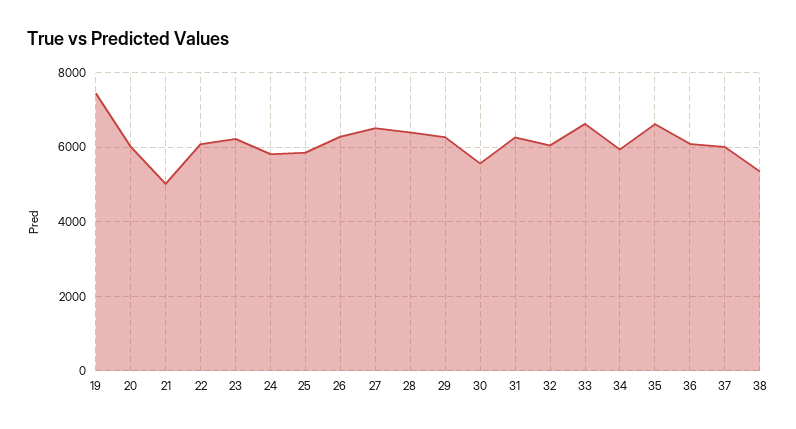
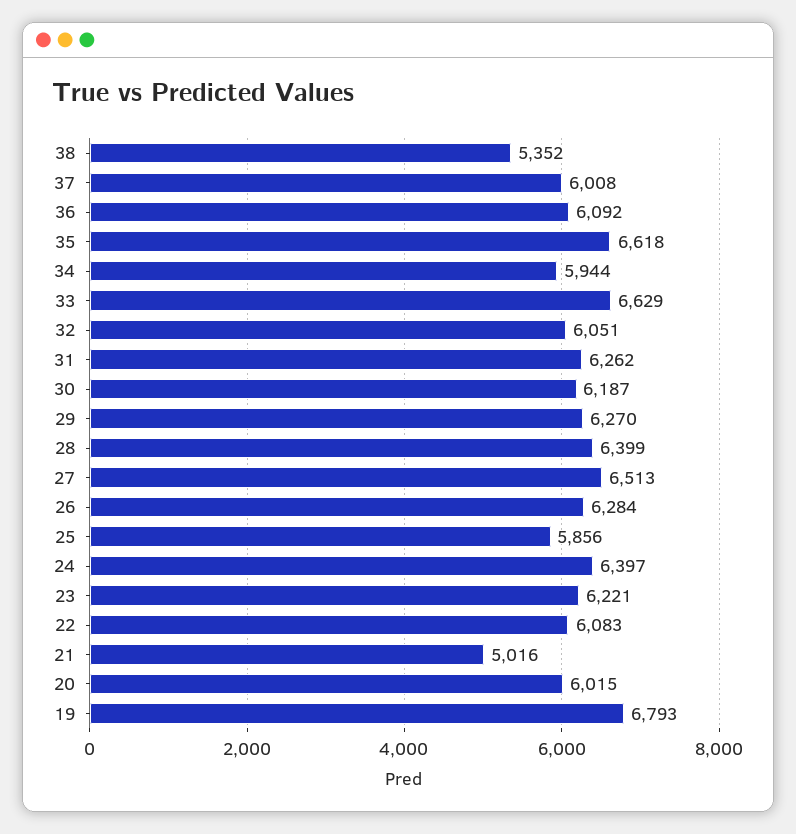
  {
-   "19": 7400,
+   "19": 6793,
    "20": 6015,
    "21": 5016,
    "22": 6083,
    "23": 6221,
-   "24": 5800,
+   "24": 6397,
    "25": 5856,
    "26": 6284,
    "27": 6513,
    "28": 6399,
    "29": 6270,
-   "30": 5600,
+   "30": 6187,
    "31": 6262,
    "32": 6051,
    "33": 6629,
    "34": 5944,
    "35": 6618,
    "36": 6092,
    "37": 6008,
    "38": 5352
  }

